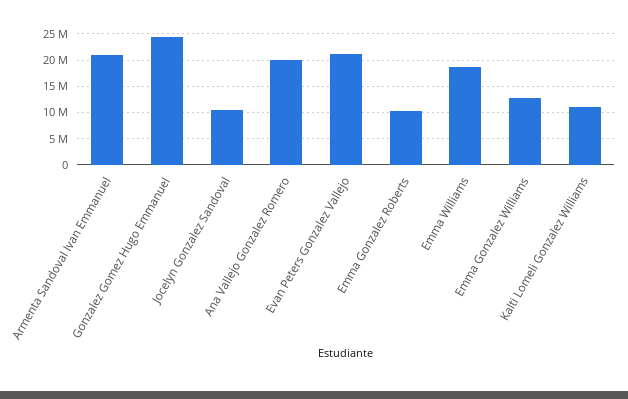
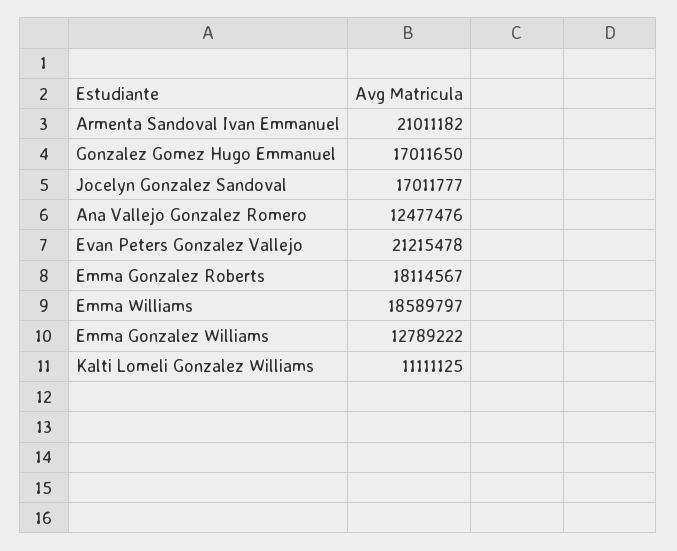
  {
    "Armenta Sandoval Ivan Emmanuel": 21011182,
-   "Gonzalez Gomez Hugo Emmanuel": 25000000,
+   "Gonzalez Gomez Hugo Emmanuel": 17011650,
-   "Jocelyn Gonzalez Sandoval": 10000000,
+   "Jocelyn Gonzalez Sandoval": 17011777,
-   "Ana Vallejo Gonzalez Romero": 20000000,
+   "Ana Vallejo Gonzalez Romero": 12477476,
    "Evan Peters Gonzalez Vallejo": 21215478,
-   "Emma Gonzalez Roberts": 10000000,
+   "Emma Gonzalez Roberts": 18114567,
    "Emma Williams": 18589797,
    "Emma Gonzalez Williams": 12789222,
    "Kalti Lomeli Gonzalez Williams": 11111125
  }

